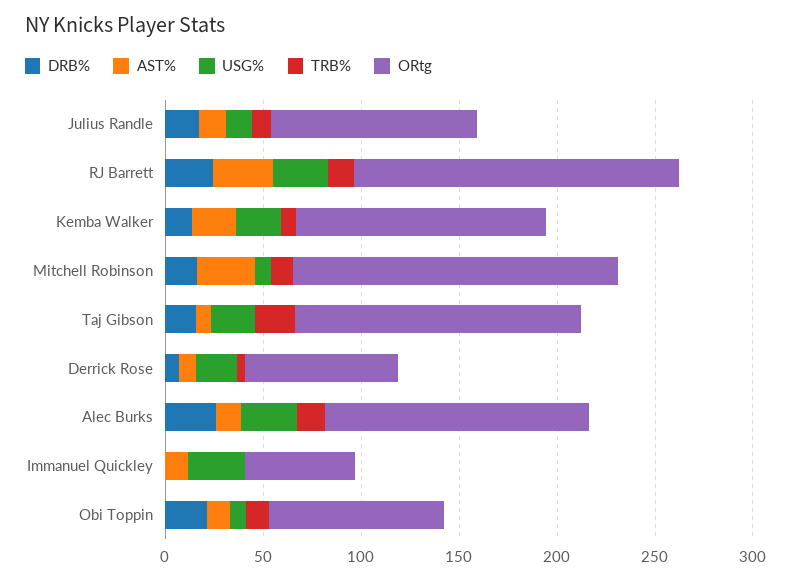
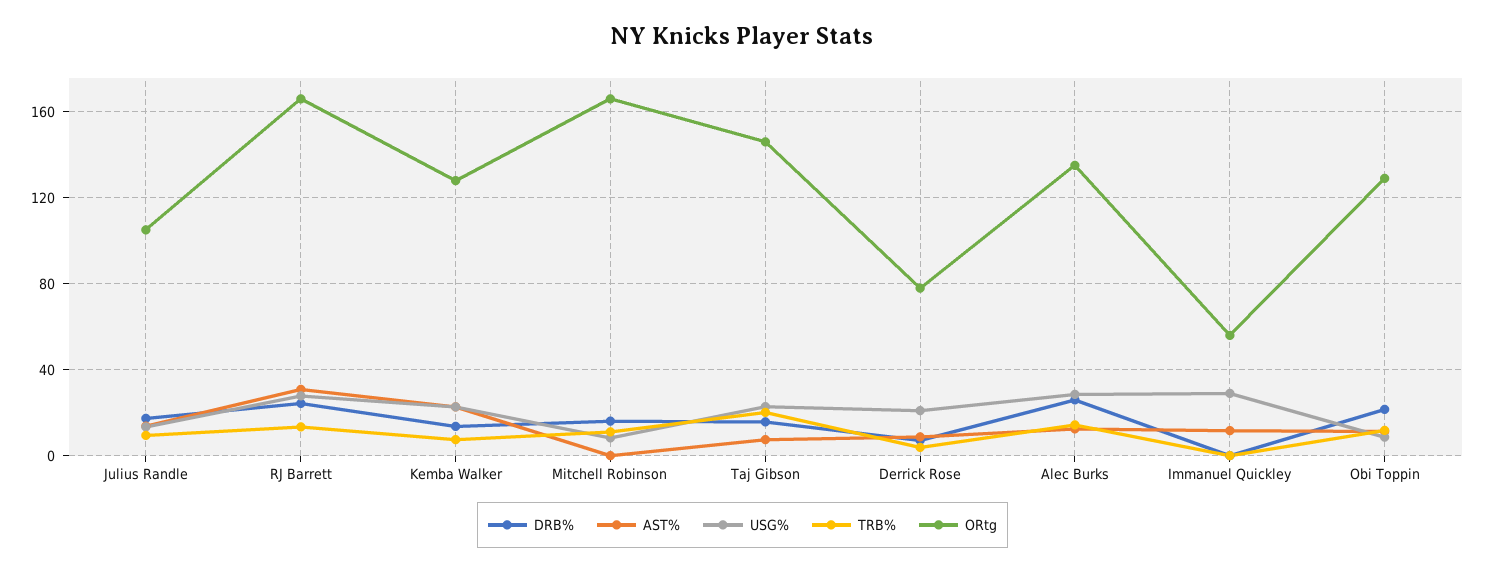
  {
    "DRB%": {
      "Julius Randle": 15,
      "RJ Barrett": 25,
      "Kemba Walker": 15,
      "Mitchell Robinson": 15,
      "Taj Gibson": 15,
      "Derrick Rose": 5,
      "Alec Burks": 25,
      "Immanuel Quickley": 0,
      "Obi Toppin": 20
    },
    "AST%": {
      "Julius Randle": 15,
      "RJ Barrett": 30,
      "Kemba Walker": 25,
-     "Mitchell Robinson": 30,
+     "Mitchell Robinson": 0,
      "Taj Gibson": 10,
      "Derrick Rose": 10,
      "Alec Burks": 15,
      "Immanuel Quickley": 10,
      "Obi Toppin": 10
    },
    "USG%": {
      "Julius Randle": 15,
      "RJ Barrett": 30,
      "Kemba Walker": 25,
      "Mitchell Robinson": 10,
      "Taj Gibson": 25,
      "Derrick Rose": 20,
      "Alec Burks": 30,
      "Immanuel Quickley": 30,
      "Obi Toppin": 10
    },
    "TRB%": {
      "Julius Randle": 10,
      "RJ Barrett": 15,
      "Kemba Walker": 10,
      "Mitchell Robinson": 10,
      "Taj Gibson": 20,
      "Derrick Rose": 5,
      "Alec Burks": 15,
      "Immanuel Quickley": 0,
      "Obi Toppin": 10
    },
    "ORtg": {
      "Julius Randle": 105,
      "RJ Barrett": 165,
      "Kemba Walker": 130,
      "Mitchell Robinson": 165,
      "Taj Gibson": 145,
      "Derrick Rose": 80,
      "Alec Burks": 135,
      "Immanuel Quickley": 55,
-     "Obi Toppin": 90
+     "Obi Toppin": 130
    }
  }

